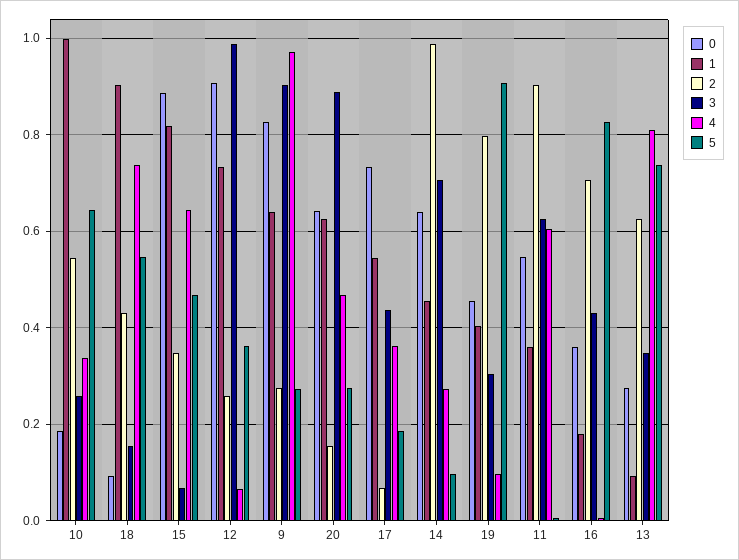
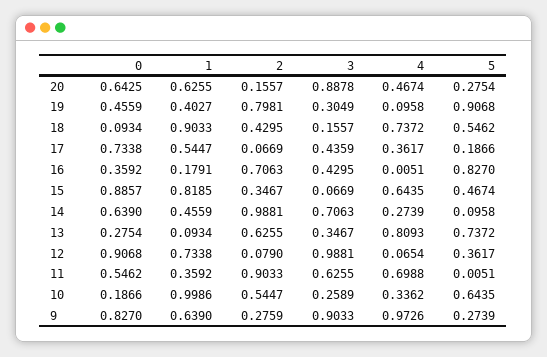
  {
    "0": {
      "10": 0.1866,
      "18": 0.0934,
      "15": 0.8857,
      "12": 0.9068,
      "9": 0.827,
      "20": 0.6425,
      "17": 0.7338,
      "14": 0.639,
      "19": 0.4559,
      "11": 0.5462,
      "16": 0.3592,
      "13": 0.2754
    },
    "1": {
      "10": 0.9986,
      "18": 0.9033,
      "15": 0.8185,
      "12": 0.7338,
      "9": 0.639,
      "20": 0.6255,
      "17": 0.5447,
      "14": 0.4559,
      "19": 0.4027,
      "11": 0.3592,
      "16": 0.1791,
      "13": 0.0934
    },
    "2": {
      "10": 0.5447,
      "18": 0.4295,
      "15": 0.3467,
-     "12": 0.26,
+     "12": 0.079,
      "9": 0.2759,
      "20": 0.1557,
      "17": 0.0669,
      "14": 0.9881,
      "19": 0.7981,
      "11": 0.9033,
      "16": 0.7063,
      "13": 0.6255
    },
    "3": {
      "10": 0.2589,
      "18": 0.1557,
      "15": 0.0669,
      "12": 0.9881,
      "9": 0.9033,
      "20": 0.8878,
      "17": 0.4359,
      "14": 0.7063,
      "19": 0.3049,
      "11": 0.6255,
      "16": 0.4295,
      "13": 0.3467
    },
    "4": {
      "10": 0.3362,
      "18": 0.7372,
      "15": 0.6435,
      "12": 0.0654,
      "9": 0.9726,
      "20": 0.4674,
      "17": 0.3617,
      "14": 0.2739,
      "19": 0.0958,
-     "11": 0.6,
+     "11": 0.6988,
      "16": 0.0051,
      "13": 0.8093
    },
    "5": {
      "10": 0.6435,
      "18": 0.5462,
      "15": 0.4674,
      "12": 0.3617,
      "9": 0.2739,
      "20": 0.2754,
      "17": 0.1866,
      "14": 0.0958,
      "19": 0.9068,
      "11": 0.0051,
      "16": 0.827,
      "13": 0.7372
    }
  }

